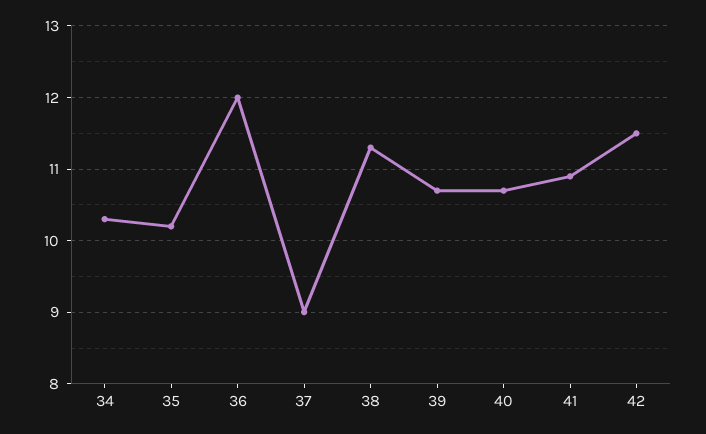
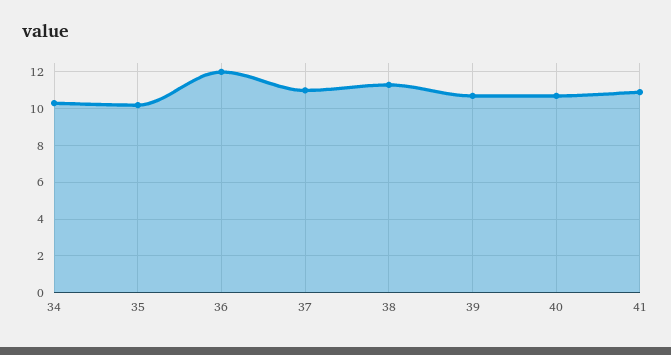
  {
    "34": 10.3,
    "35": 10.2,
    "36": 12,
-   "37": 9,
+   "37": 11,
    "38": 11.3,
    "39": 10.7,
    "40": 10.7,
-   "41": 10.9,
+   "41": 10.9
-   "42": 11.5
  }

